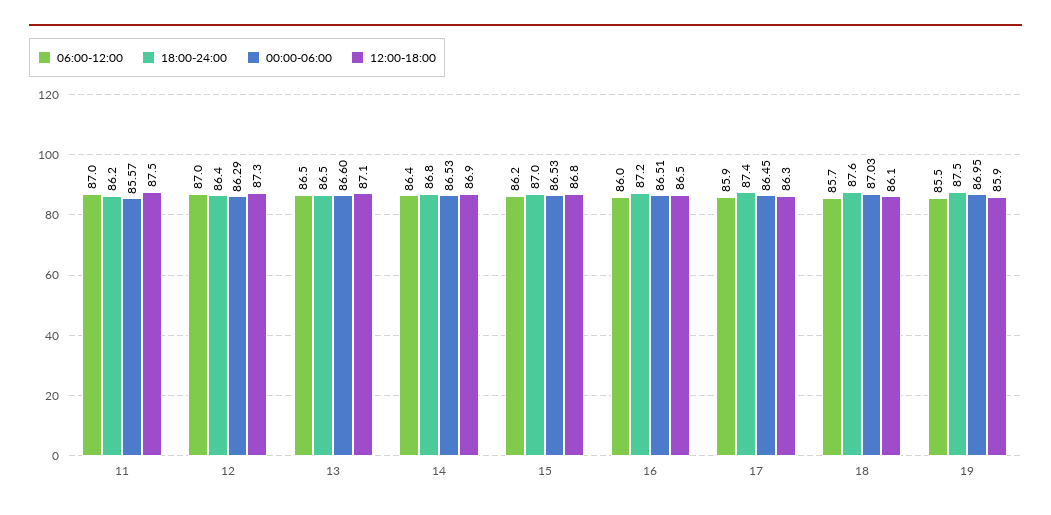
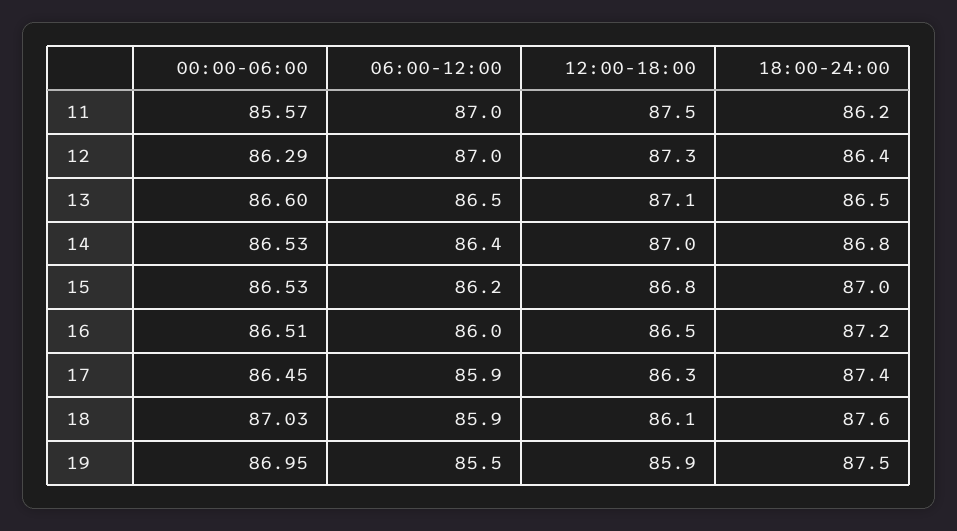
  {
    "06:00-12:00": {
      "11": 87,
      "12": 87,
      "13": 86.5,
      "14": 86.4,
      "15": 86.2,
      "16": 86,
      "17": 85.9,
-     "18": 85.7,
+     "18": 85.9,
      "19": 85.5
    },
    "18:00-24:00": {
      "11": 86.2,
      "12": 86.4,
      "13": 86.5,
      "14": 86.8,
      "15": 87,
      "16": 87.2,
      "17": 87.4,
      "18": 87.6,
      "19": 87.5
    },
    "00:00-06:00": {
      "11": 85.57,
      "12": 86.29,
      "13": 86.6,
      "14": 86.53,
      "15": 86.53,
      "16": 86.51,
      "17": 86.45,
      "18": 87.03,
      "19": 86.95
    },
    "12:00-18:00": {
      "11": 87.5,
      "12": 87.3,
      "13": 87.1,
-     "14": 86.9,
+     "14": 87,
      "15": 86.8,
      "16": 86.5,
      "17": 86.3,
      "18": 86.1,
      "19": 85.9
    }
  }

